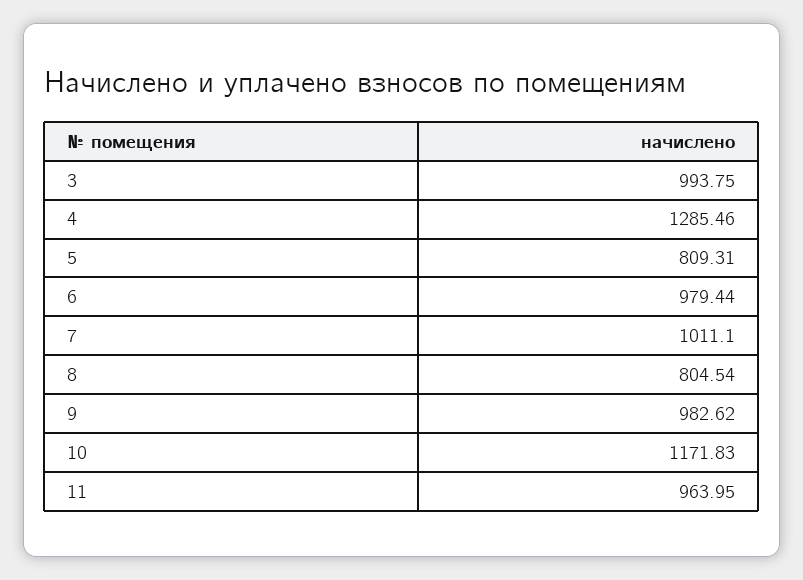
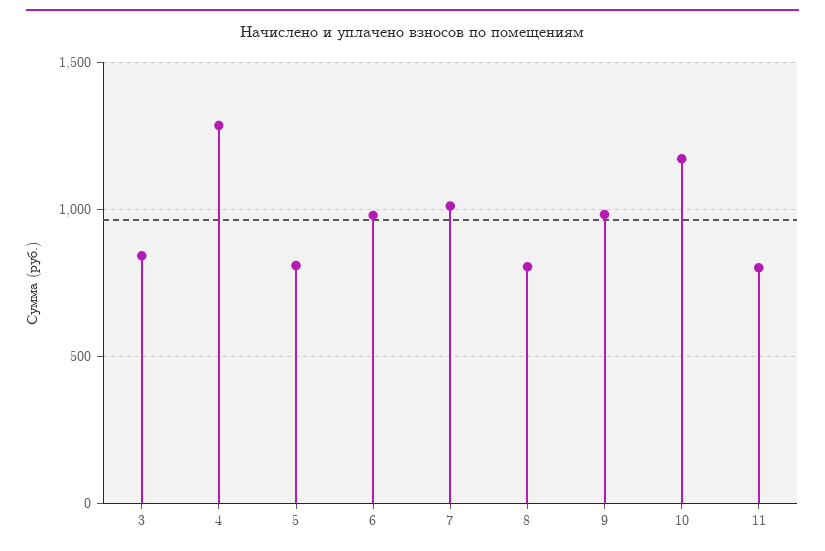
  {
-   "3": 993.75,
+   "3": 850,
    "4": 1285.46,
    "5": 809.31,
    "6": 979.44,
    "7": 1011.1,
    "8": 804.54,
    "9": 982.62,
    "10": 1171.83,
-   "11": 963.95
+   "11": 800
  }

